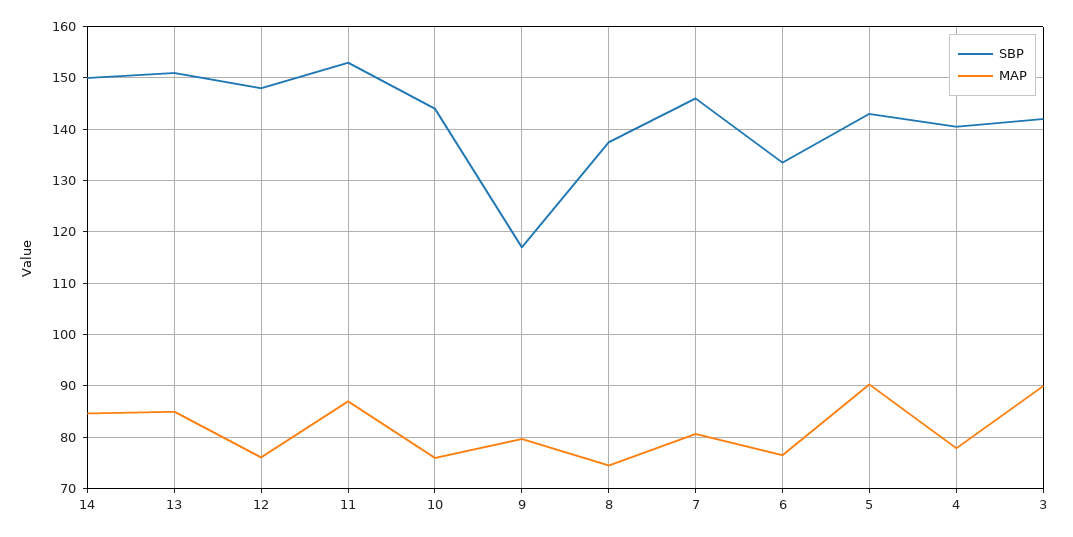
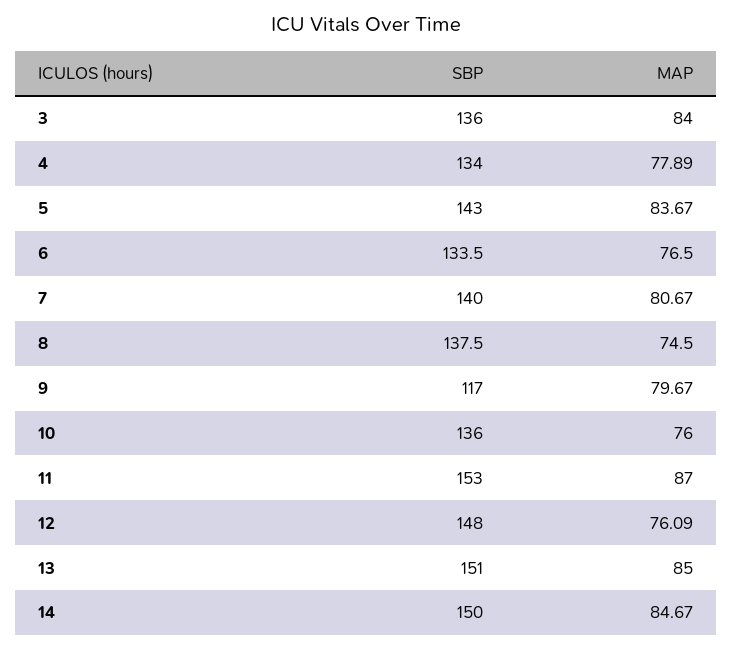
  {
    "SBP": {
      "14": 150,
      "13": 151,
      "12": 148,
      "11": 153,
-     "10": 144,
+     "10": 136,
      "9": 117,
      "8": 137.5,
-     "7": 146,
+     "7": 140,
      "6": 133.5,
      "5": 143,
-     "4": 140,
+     "4": 134,
-     "3": 142
+     "3": 136
    },
    "MAP": {
      "14": 84.67,
      "13": 85,
      "12": 76.09,
      "11": 87,
      "10": 76,
      "9": 79.67,
      "8": 74.5,
      "7": 80.67,
      "6": 76.5,
-     "5": 90,
+     "5": 83.67,
      "4": 77.89,
-     "3": 90
+     "3": 84
    }
  }

